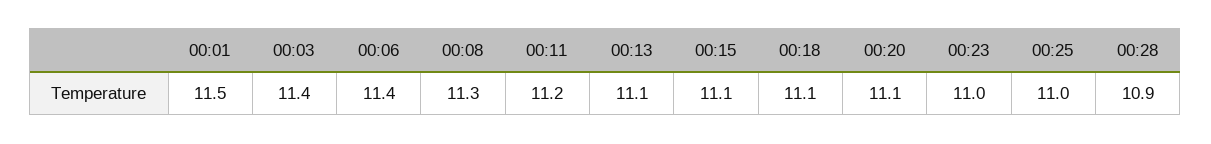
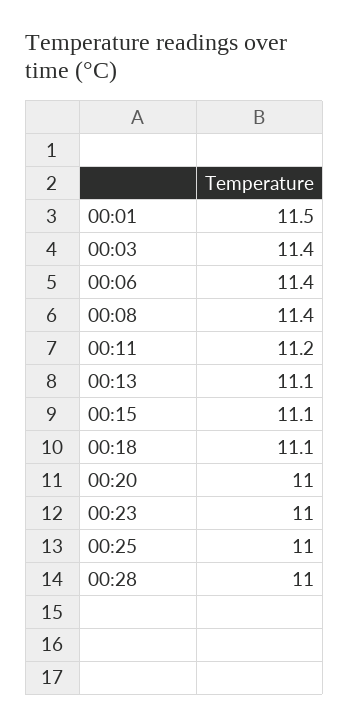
  {
    "00:01": 11.5,
    "00:03": 11.4,
    "00:06": 11.4,
-   "00:08": 11.3,
+   "00:08": 11.4,
    "00:11": 11.2,
    "00:13": 11.1,
    "00:15": 11.1,
    "00:18": 11.1,
-   "00:20": 11.1,
+   "00:20": 11,
    "00:23": 11,
    "00:25": 11,
-   "00:28": 10.9
+   "00:28": 11
  }

